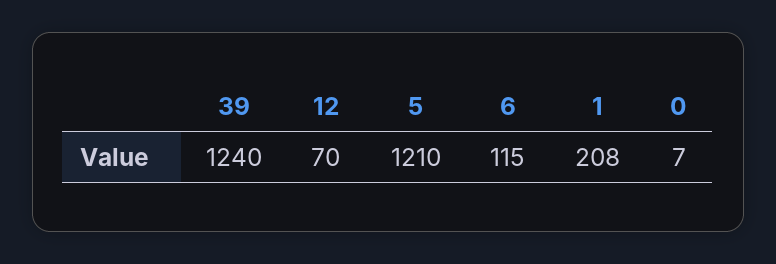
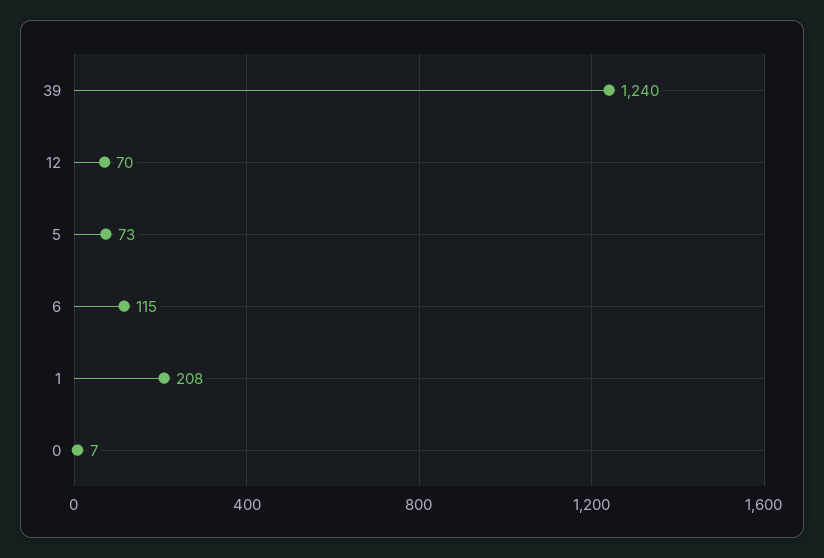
  {
    "39": 1240,
    "12": 70,
-   "5": 1210,
+   "5": 73,
    "6": 115,
    "1": 208,
    "0": 7
  }

